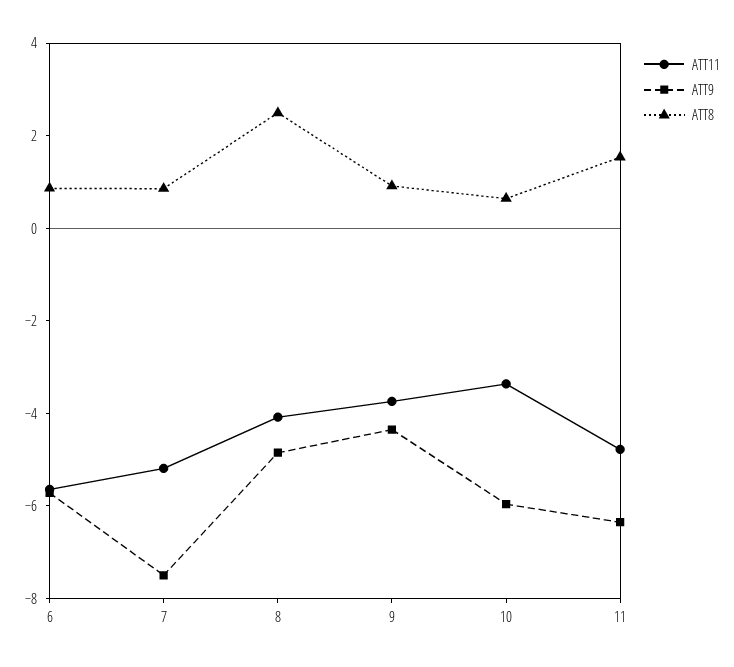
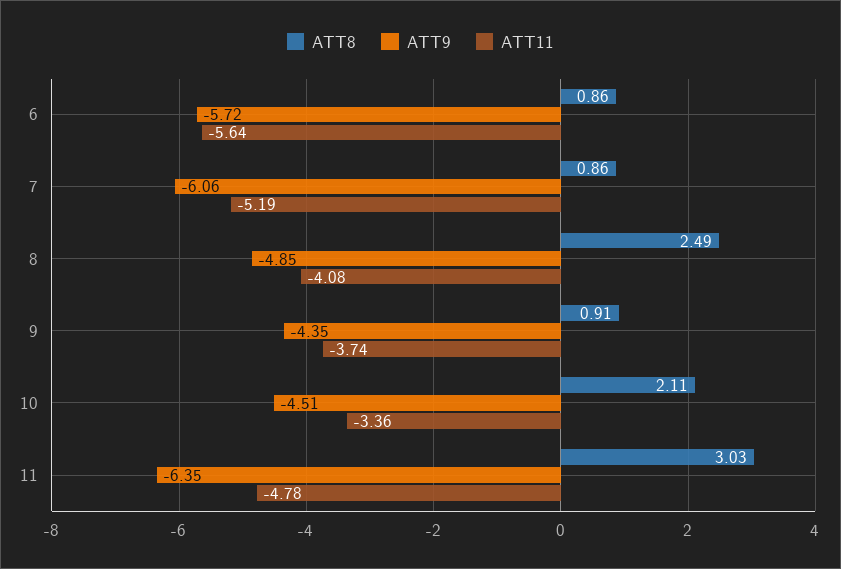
  {
    "ATT11": {
      "6": -5.64,
      "7": -5.19,
      "8": -4.08,
      "9": -3.74,
      "10": -3.36,
      "11": -4.78
    },
    "ATT9": {
      "6": -5.72,
-     "7": -7.5,
+     "7": -6.06,
      "8": -4.85,
      "9": -4.35,
-     "10": -6,
+     "10": -4.51,
      "11": -6.35
    },
    "ATT8": {
      "6": 0.86,
      "7": 0.86,
      "8": 2.49,
      "9": 0.91,
-     "10": 0.5,
+     "10": 2.11,
-     "11": 1.5
+     "11": 3.03
    }
  }

